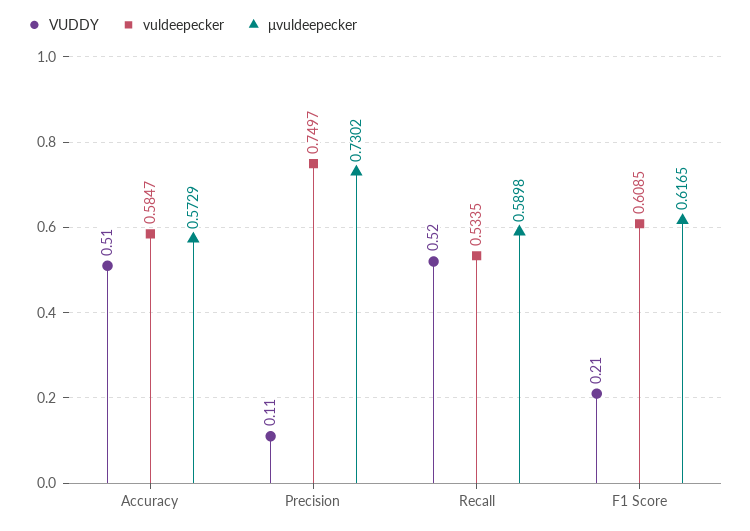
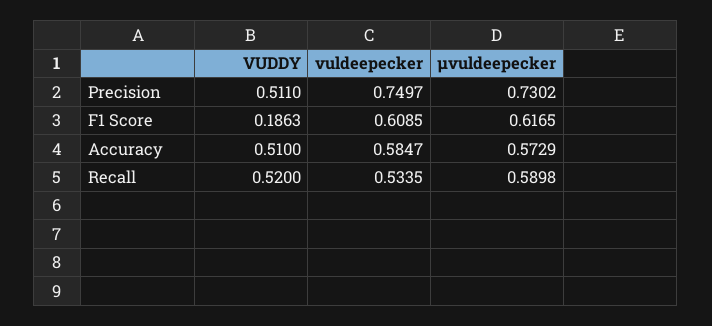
  {
    "VUDDY": {
      "Accuracy": 0.51,
-     "Precision": 0.11,
+     "Precision": 0.511,
      "Recall": 0.52,
-     "F1 Score": 0.21
+     "F1 Score": 0.1863
    },
    "vuldeepecker": {
      "Accuracy": 0.5847,
      "Precision": 0.7497,
      "Recall": 0.5335,
      "F1 Score": 0.6085
    },
    "μvuldeepecker": {
      "Accuracy": 0.5729,
      "Precision": 0.7302,
      "Recall": 0.5898,
      "F1 Score": 0.6165
    }
  }

